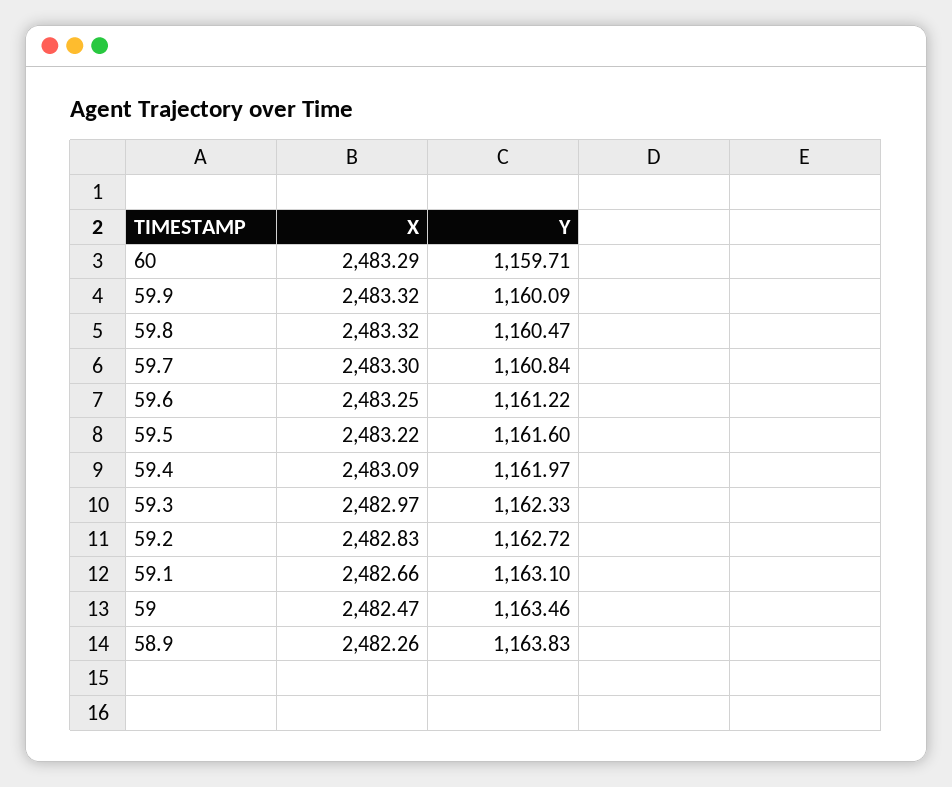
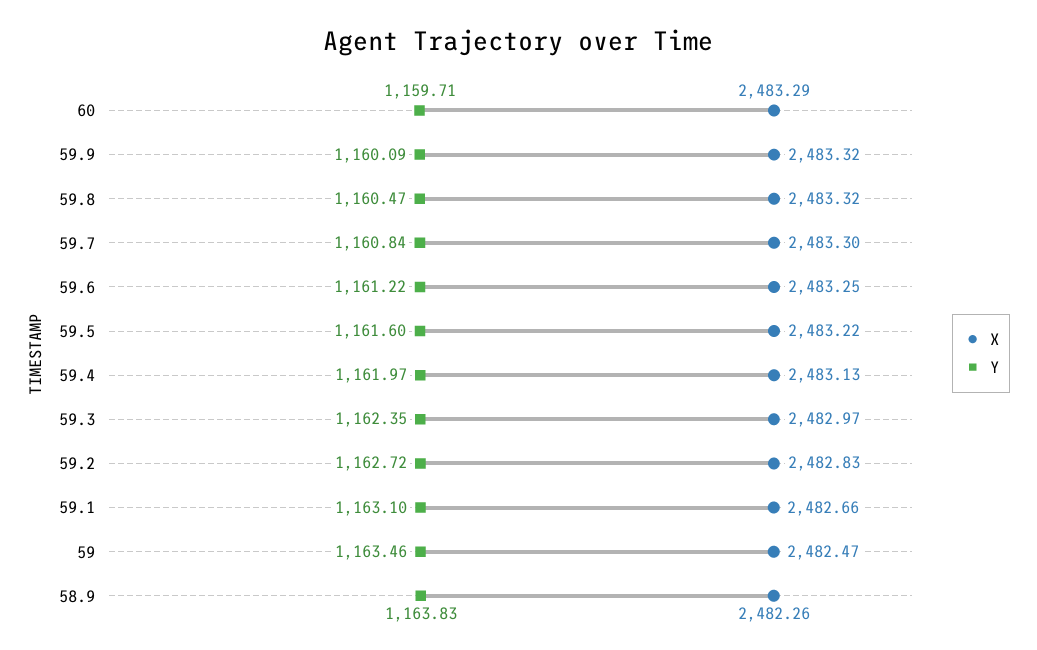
  {
    "X": {
      "60": 2483.29,
      "59.9": 2483.32,
      "59.8": 2483.32,
      "59.7": 2483.3,
      "59.6": 2483.25,
      "59.5": 2483.22,
-     "59.4": 2483.09,
+     "59.4": 2483.13,
      "59.3": 2482.97,
      "59.2": 2482.83,
      "59.1": 2482.66,
      "59": 2482.47,
      "58.9": 2482.26
    },
    "Y": {
      "60": 1159.71,
      "59.9": 1160.09,
      "59.8": 1160.47,
      "59.7": 1160.84,
      "59.6": 1161.22,
      "59.5": 1161.6,
      "59.4": 1161.97,
-     "59.3": 1162.33,
+     "59.3": 1162.35,
      "59.2": 1162.72,
      "59.1": 1163.1,
      "59": 1163.46,
      "58.9": 1163.83
    }
  }

